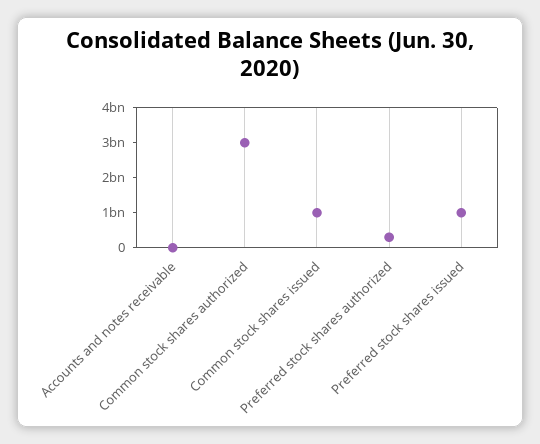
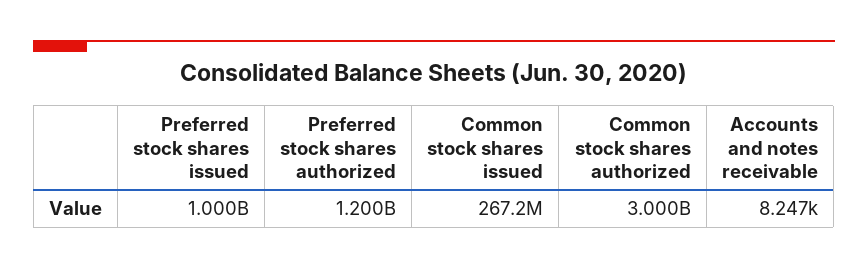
  {
    "Accounts and notes receivable": 8247,
    "Common stock shares authorized": 3000000000,
-   "Common stock shares issued": 1000000000,
+   "Common stock shares issued": 267200000,
-   "Preferred stock shares authorized": 250000000,
+   "Preferred stock shares authorized": 1200000000,
    "Preferred stock shares issued": 1000000000
  }

